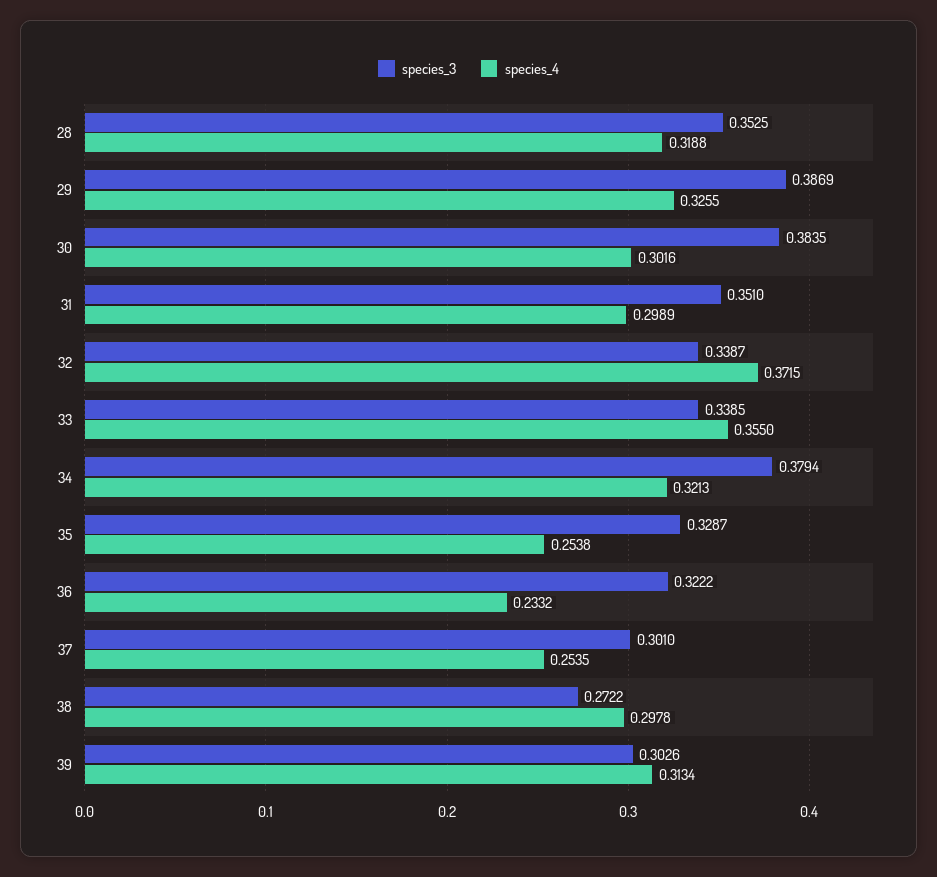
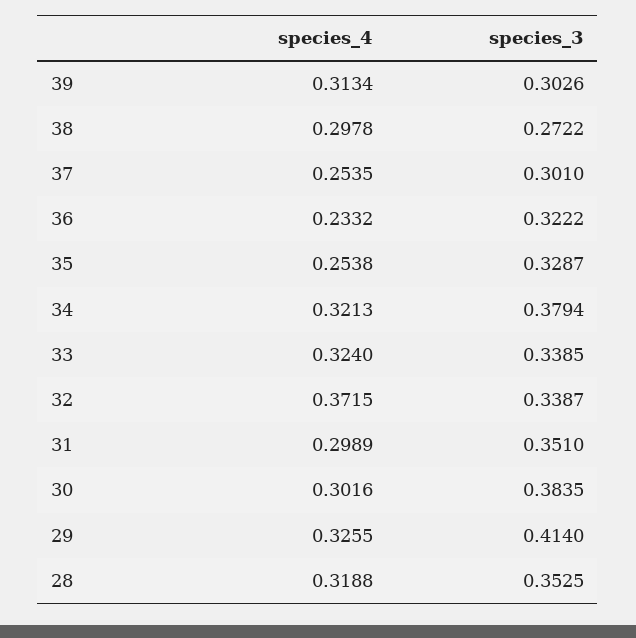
  {
    "species_3": {
      "28": 0.3525,
-     "29": 0.3869,
+     "29": 0.414,
      "30": 0.3835,
      "31": 0.351,
      "32": 0.3387,
      "33": 0.3385,
      "34": 0.3794,
      "35": 0.3287,
      "36": 0.3222,
      "37": 0.301,
      "38": 0.2722,
      "39": 0.3026
    },
    "species_4": {
      "28": 0.3188,
      "29": 0.3255,
      "30": 0.3016,
      "31": 0.2989,
      "32": 0.3715,
-     "33": 0.355,
+     "33": 0.324,
      "34": 0.3213,
      "35": 0.2538,
      "36": 0.2332,
      "37": 0.2535,
      "38": 0.2978,
      "39": 0.3134
    }
  }

